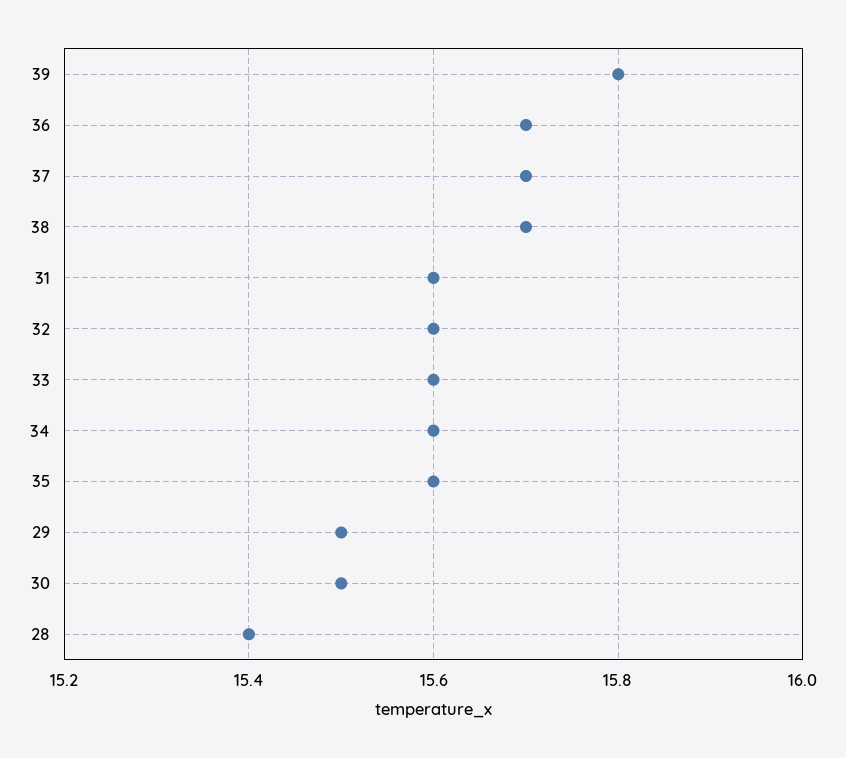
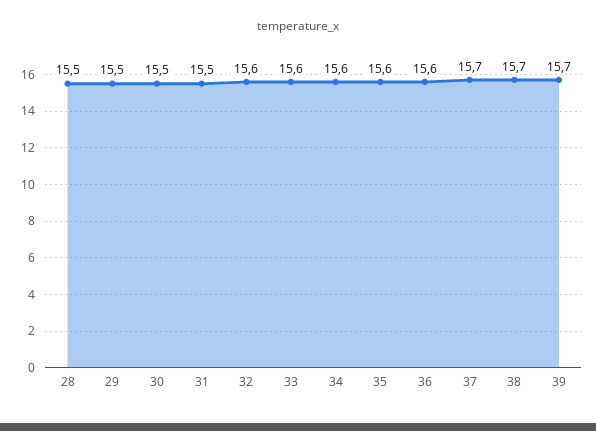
  {
-   "39": 15.8,
+   "39": 15.7,
-   "36": 15.7,
+   "36": 15.6,
    "37": 15.7,
    "38": 15.7,
-   "31": 15.6,
+   "31": 15.5,
    "32": 15.6,
    "33": 15.6,
    "34": 15.6,
    "35": 15.6,
    "29": 15.5,
    "30": 15.5,
-   "28": 15.4
+   "28": 15.5
  }

